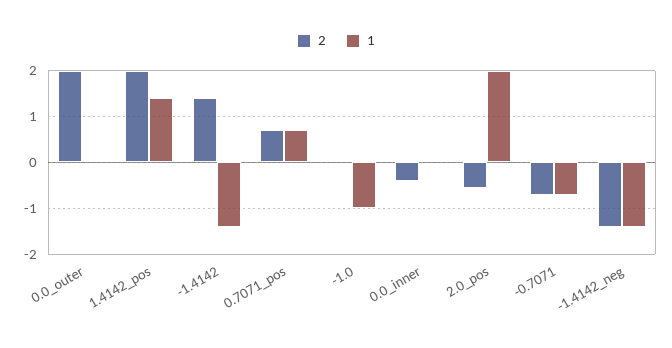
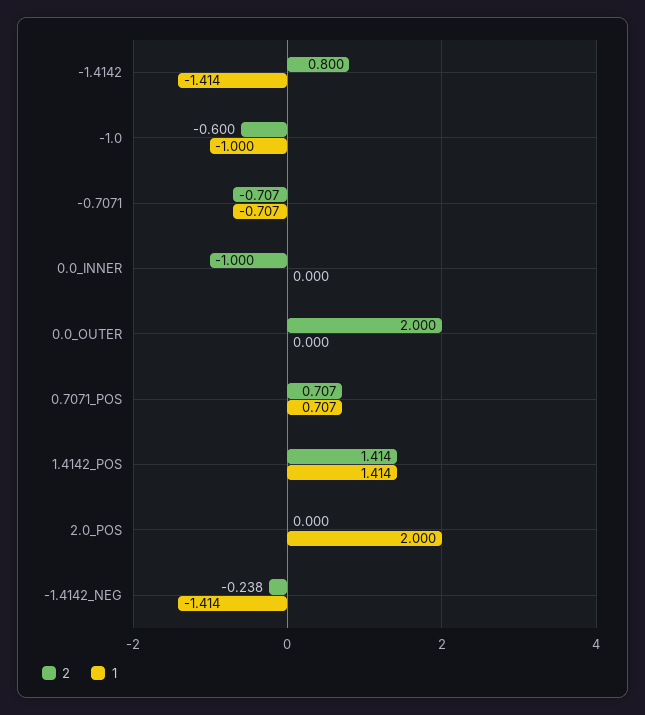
  {
    "2": {
      "0.0_outer": 2,
-     "1.4142_pos": 2,
+     "1.4142_pos": 1.414,
-     "-1.4142": 1.4,
+     "-1.4142": 0.8,
      "0.7071_pos": 0.707,
-     "-1.0": 0,
+     "-1.0": -0.6,
-     "0.0_inner": -0.4,
+     "0.0_inner": -1,
-     "2.0_pos": -0.6,
+     "2.0_pos": 0,
      "-0.7071": -0.707,
-     "-1.4142_neg": -1.4
+     "-1.4142_neg": -0.238
    },
    "1": {
      "0.0_outer": 0,
      "1.4142_pos": 1.414,
      "-1.4142": -1.414,
      "0.7071_pos": 0.707,
      "-1.0": -1,
      "0.0_inner": 0,
      "2.0_pos": 2,
      "-0.7071": -0.707,
      "-1.4142_neg": -1.414
    }
  }

